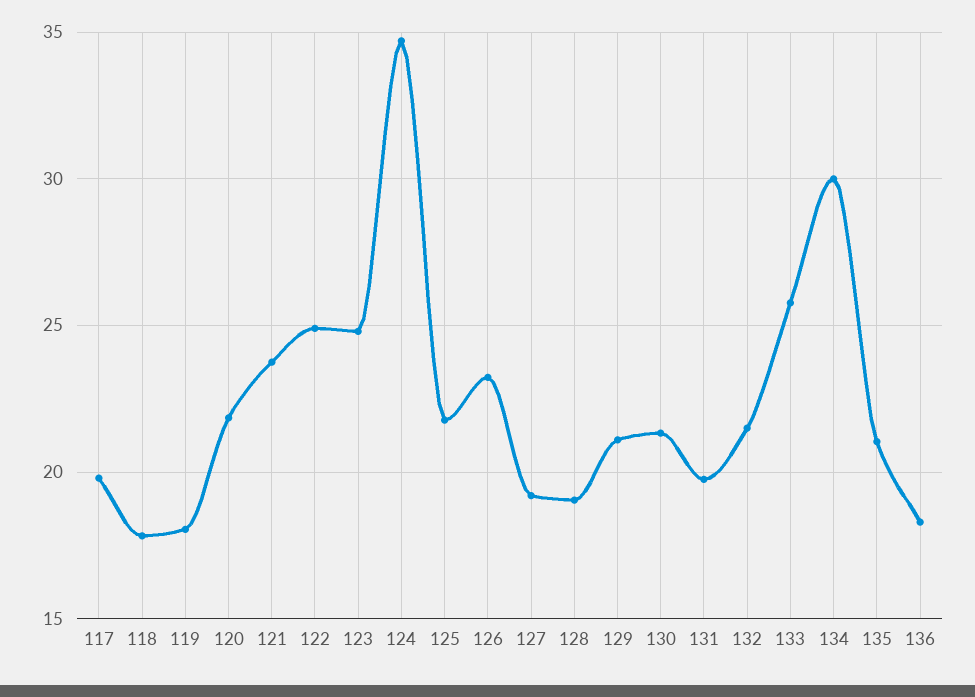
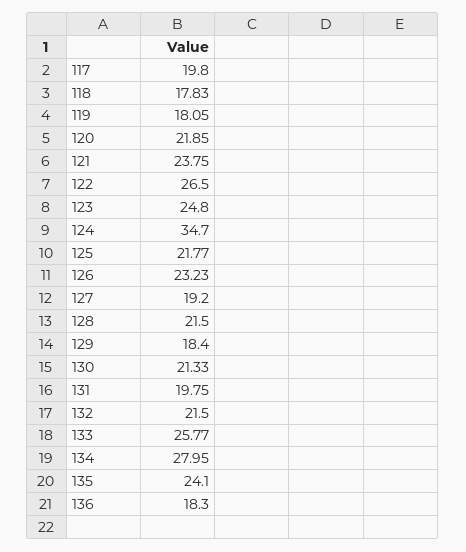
  {
    "117": 19.8,
    "118": 17.83,
    "119": 18.05,
    "120": 21.85,
    "121": 23.75,
-   "122": 25,
+   "122": 26.5,
    "123": 24.8,
    "124": 34.7,
    "125": 21.77,
    "126": 23.23,
    "127": 19.2,
-   "128": 19,
+   "128": 21.5,
-   "129": 21,
+   "129": 18.4,
    "130": 21.33,
    "131": 19.75,
    "132": 21.5,
    "133": 25.77,
-   "134": 30,
+   "134": 27.95,
-   "135": 21,
+   "135": 24.1,
    "136": 18.3
  }

